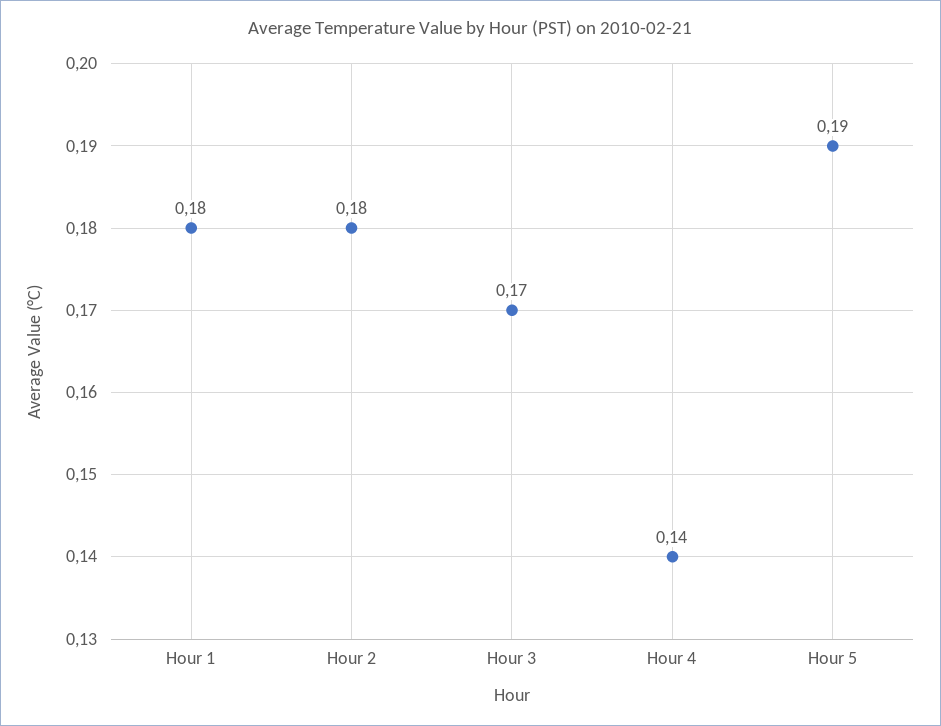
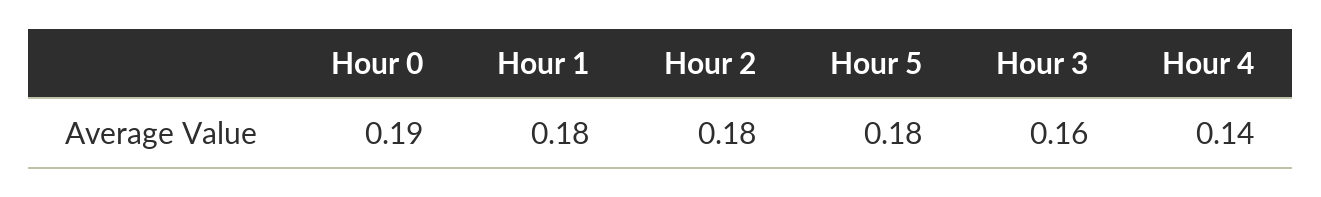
  {
    "Hour 1": 0.18,
    "Hour 2": 0.18,
-   "Hour 3": 0.17,
+   "Hour 3": 0.16,
    "Hour 4": 0.14,
-   "Hour 5": 0.19
+   "Hour 5": 0.18,
+   "Hour 0": 0.19
  }

